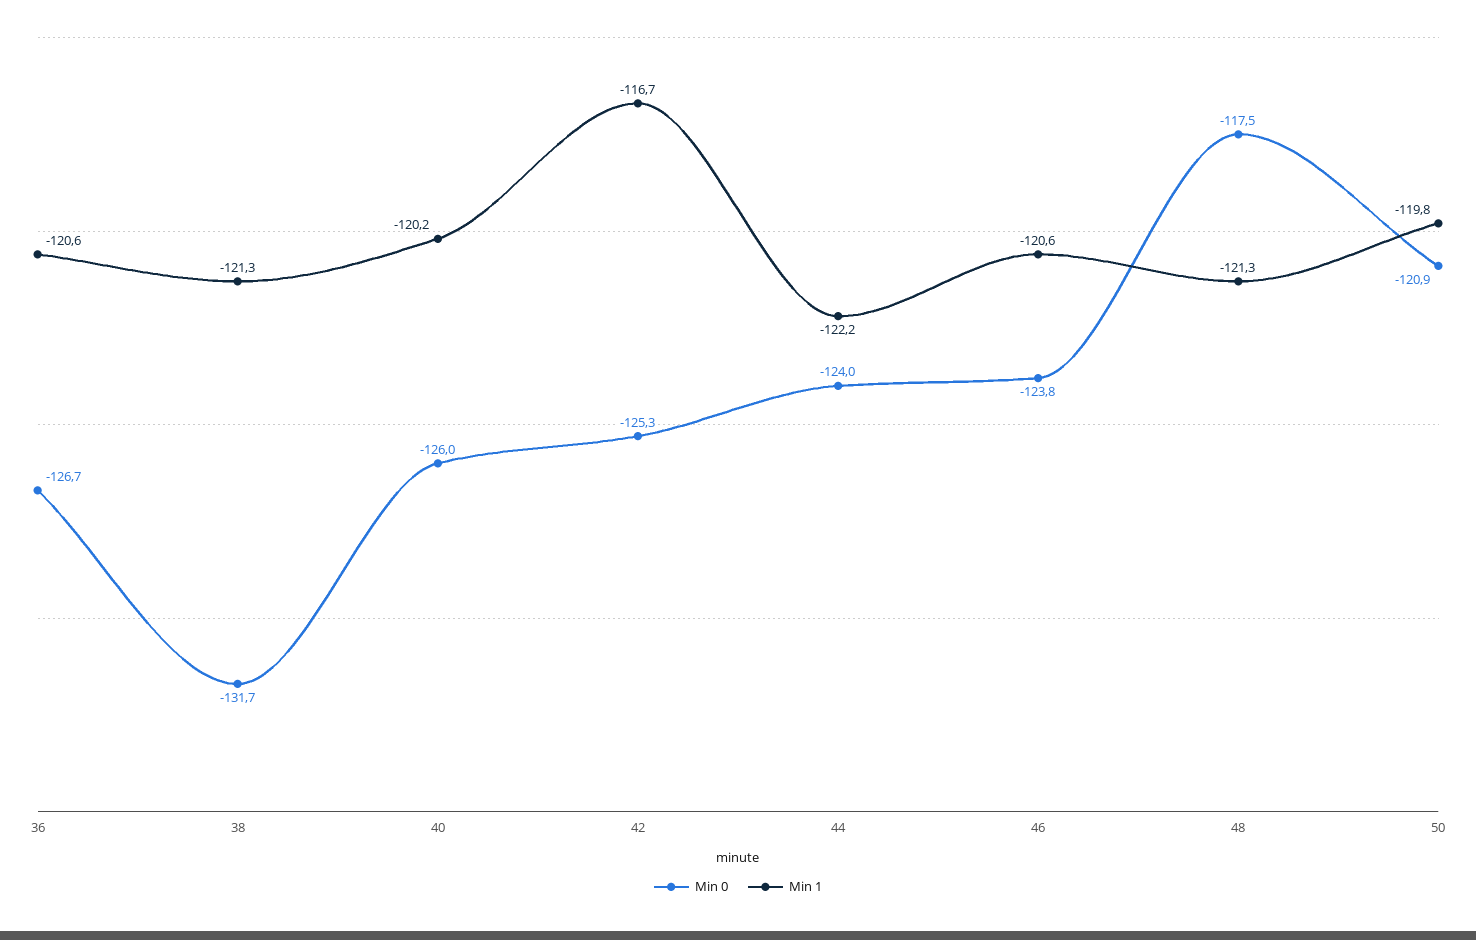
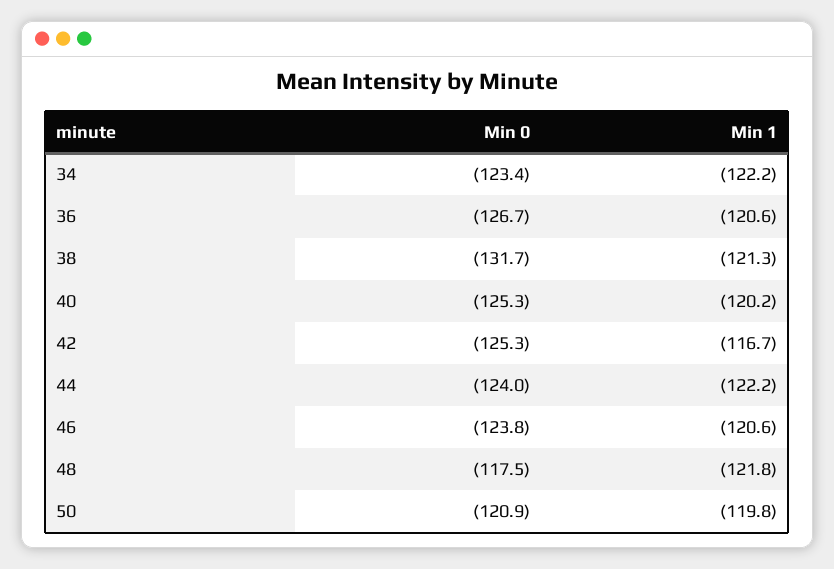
  {
    "Min 0": {
      "36": -126.7,
      "38": -131.7,
-     "40": -126,
+     "40": -125.3,
      "42": -125.3,
      "44": -124,
      "46": -123.8,
      "48": -117.5,
-     "50": -120.9
+     "50": -120.9,
+     "34": -123.4
    },
    "Min 1": {
      "36": -120.6,
      "38": -121.3,
      "40": -120.2,
      "42": -116.7,
      "44": -122.2,
      "46": -120.6,
-     "48": -121.3,
+     "48": -121.8,
-     "50": -119.8
+     "50": -119.8,
+     "34": -122.2
    }
  }

